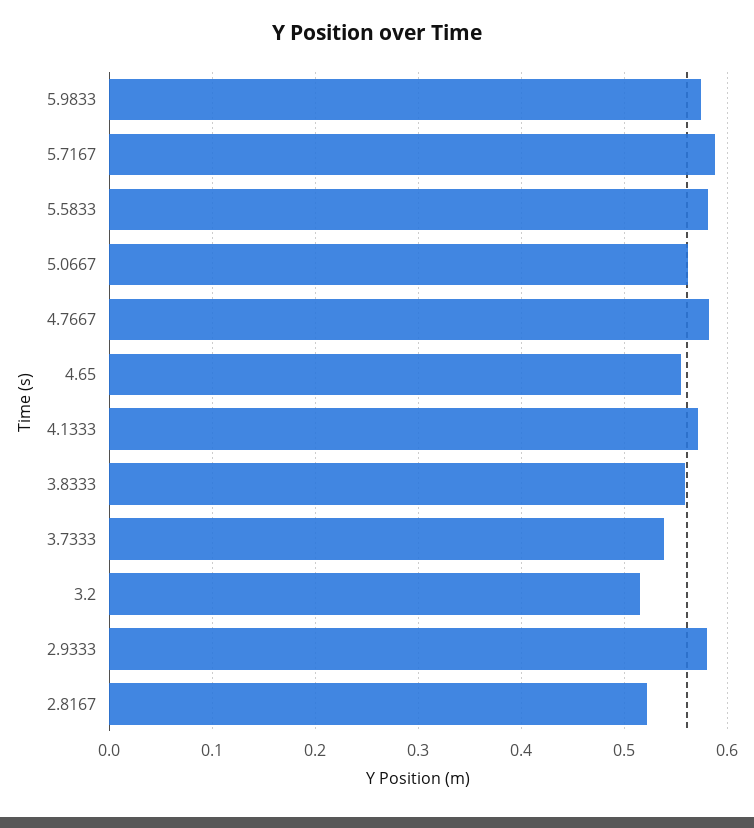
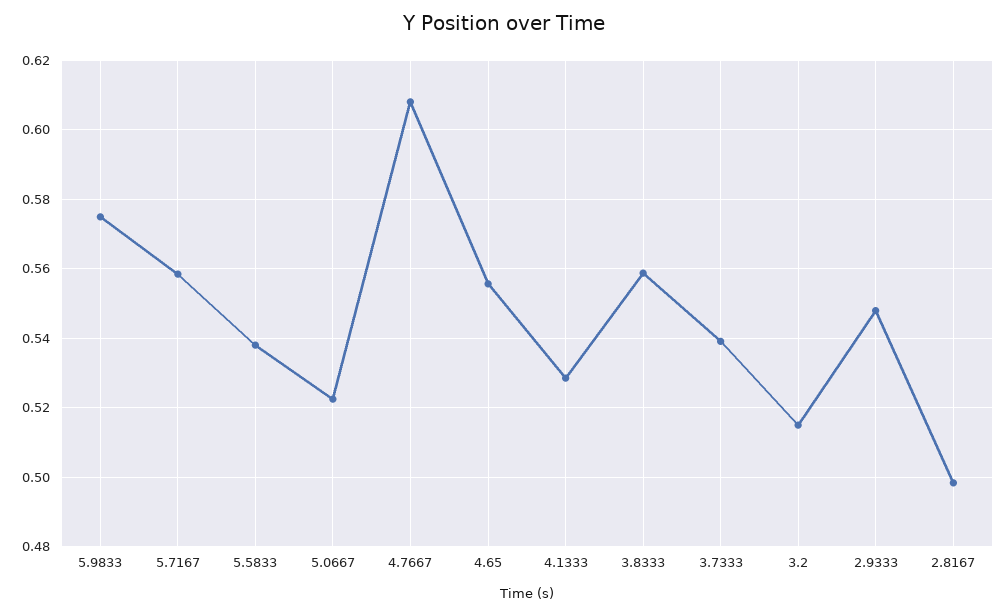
  {
    "5.9833": 0.574,
-   "5.7167": 0.59,
+   "5.7167": 0.558,
-   "5.5833": 0.58,
+   "5.5833": 0.538,
-   "5.0667": 0.56,
+   "5.0667": 0.522,
-   "4.7667": 0.58,
+   "4.7667": 0.608,
    "4.65": 0.556,
-   "4.1333": 0.57,
+   "4.1333": 0.528,
    "3.8333": 0.558,
    "3.7333": 0.54,
    "3.2": 0.516,
-   "2.9333": 0.58,
+   "2.9333": 0.548,
-   "2.8167": 0.52
+   "2.8167": 0.498
  }

